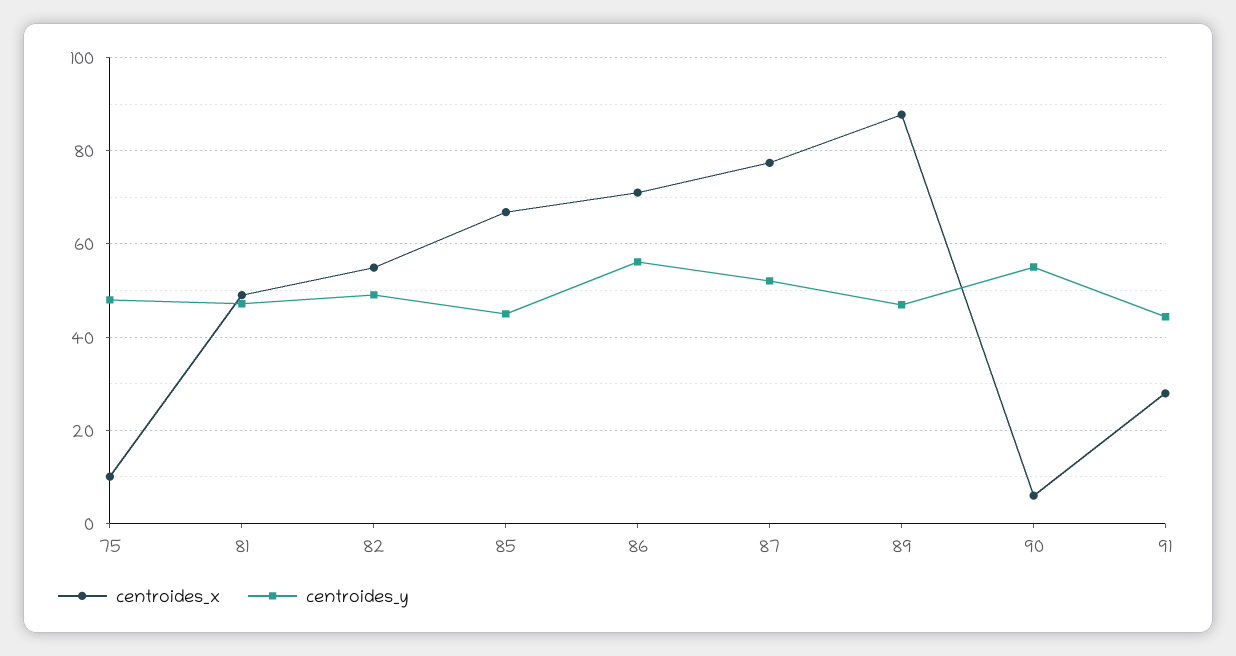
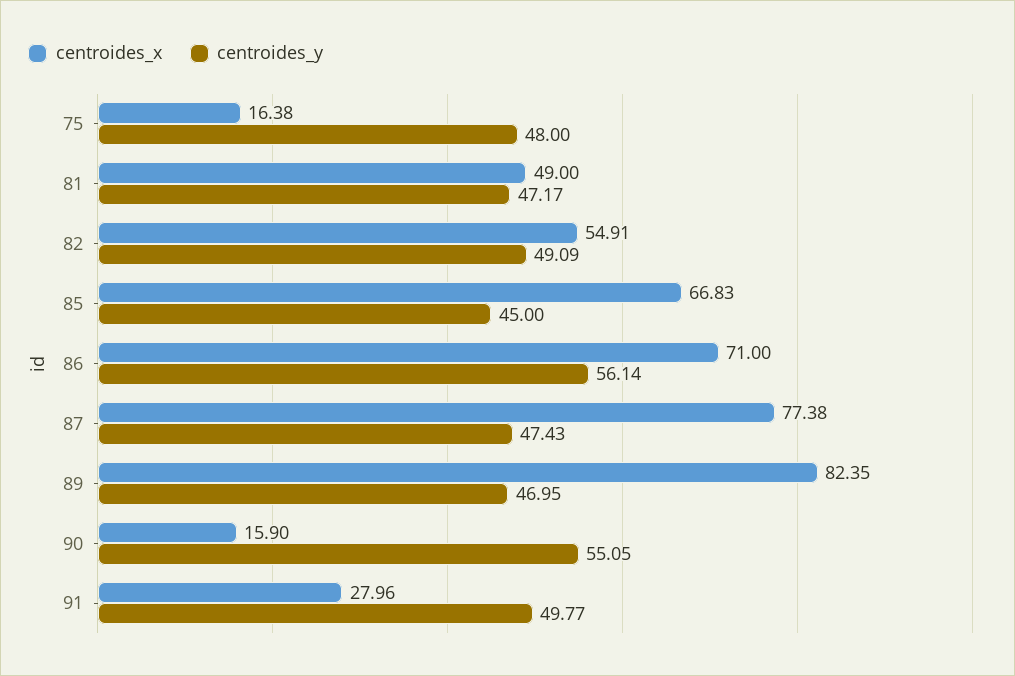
  {
    "centroides_x": {
-     "75": 10,
+     "75": 16.38,
      "81": 49,
      "82": 54.91,
      "85": 66.83,
      "86": 71,
      "87": 77.38,
-     "89": 88,
+     "89": 82.35,
-     "90": 6,
+     "90": 15.9,
      "91": 27.96
    },
    "centroides_y": {
      "75": 48,
      "81": 47.17,
      "82": 49.09,
      "85": 45,
      "86": 56.14,
-     "87": 52,
+     "87": 47.43,
      "89": 46.95,
      "90": 55.05,
-     "91": 44
+     "91": 49.77
    }
  }

